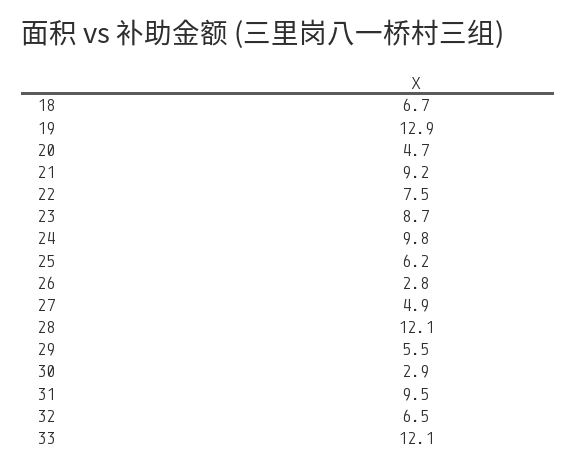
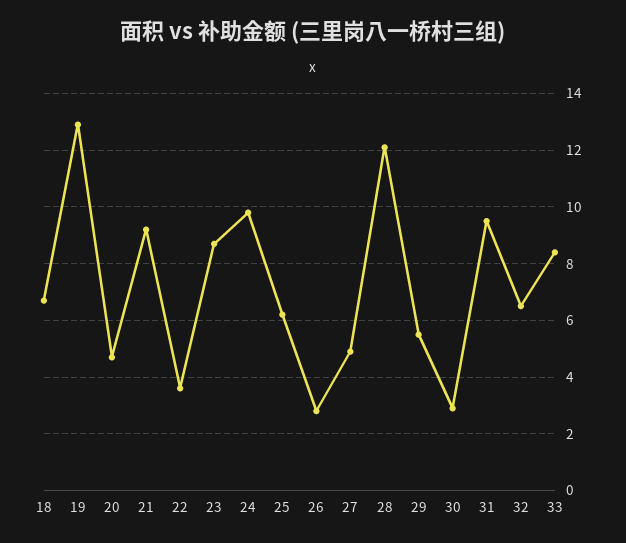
  {
    "18": 6.7,
    "19": 12.9,
    "20": 4.7,
    "21": 9.2,
-   "22": 7.5,
+   "22": 3.5,
    "23": 8.7,
    "24": 9.8,
    "25": 6.2,
    "26": 2.8,
    "27": 4.9,
    "28": 12.1,
    "29": 5.5,
    "30": 2.9,
    "31": 9.5,
    "32": 6.5,
-   "33": 12.1
+   "33": 8.5
  }

